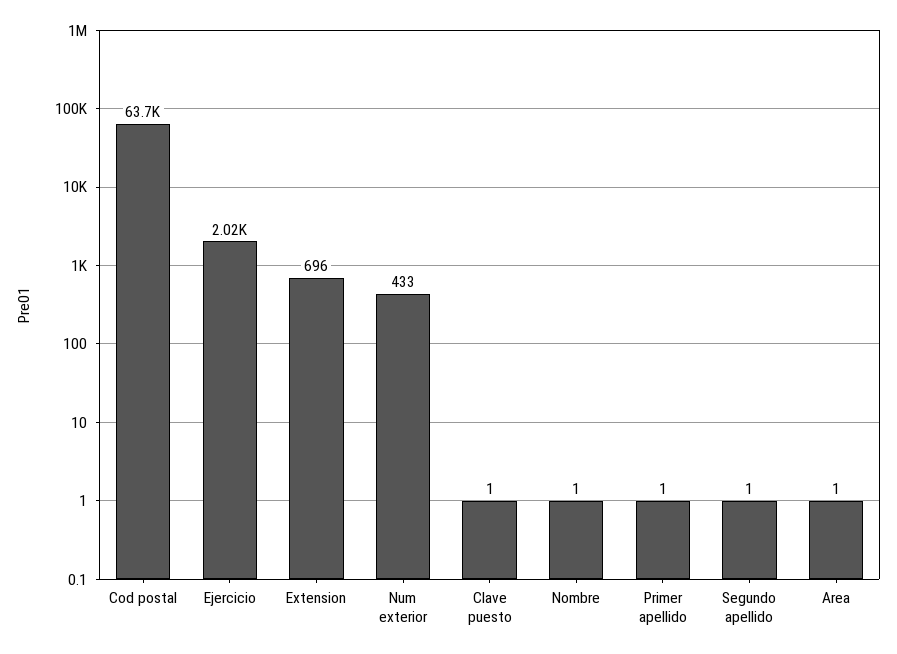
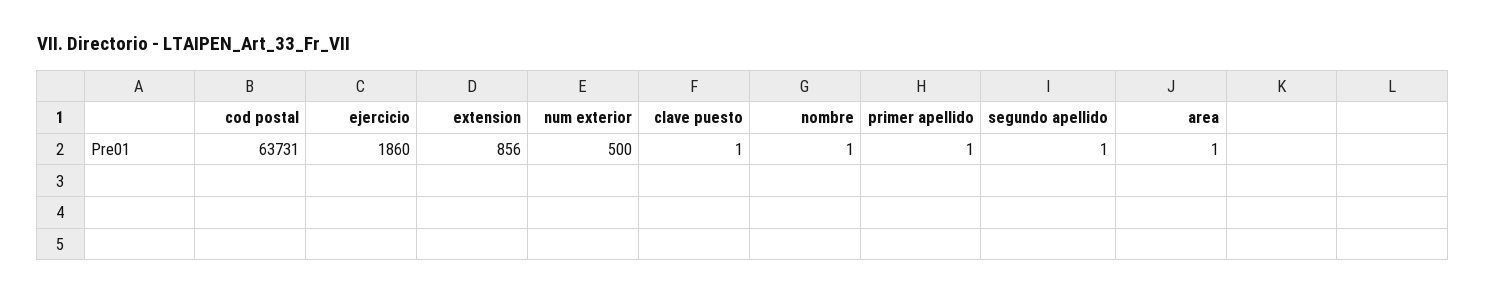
  {
    "Cod postal": 63731,
-   "Ejercicio": 2020,
+   "Ejercicio": 1860,
-   "Extension": 696,
+   "Extension": 856,
-   "Num exterior": 433,
+   "Num exterior": 500,
    "Clave puesto": 1,
    "Nombre": 1,
    "Primer apellido": 1,
    "Segundo apellido": 1,
    "Area": 1
  }

